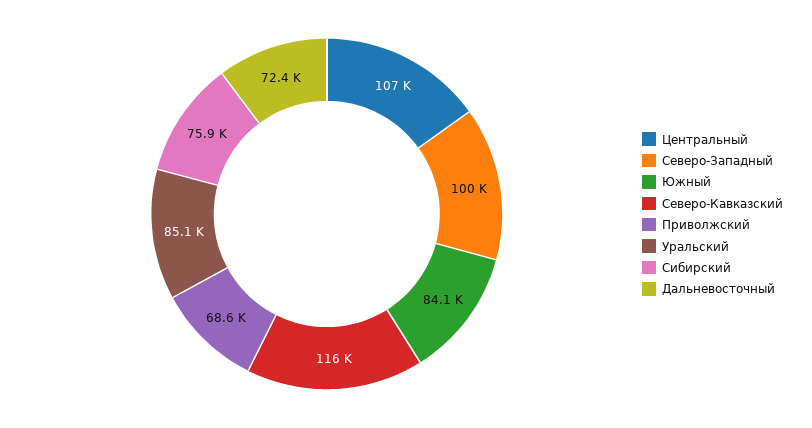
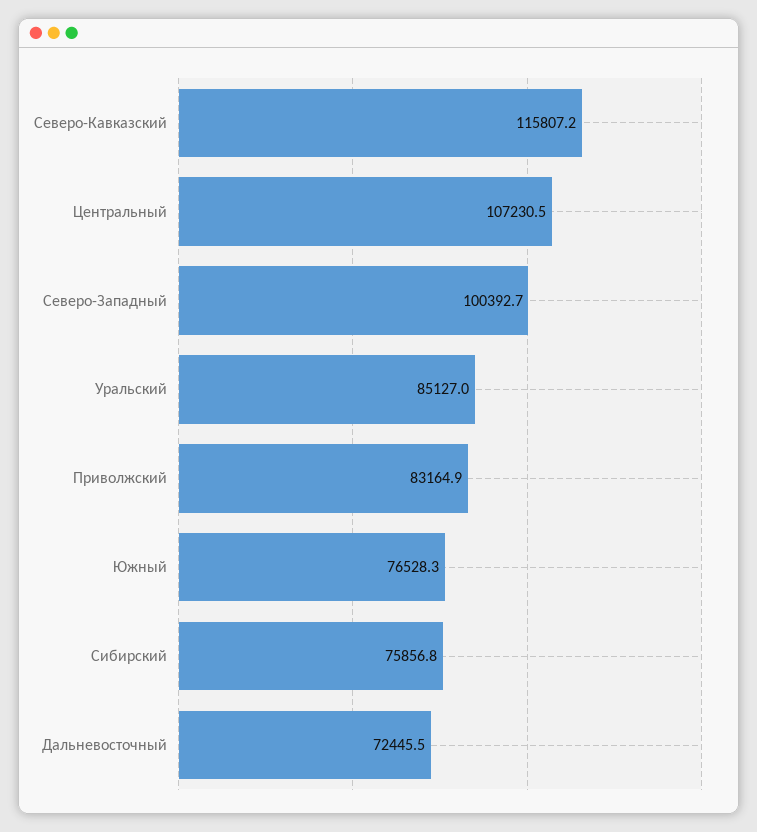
  {
    "Центральный": 107230.5,
    "Северо-Западный": 100392.7,
-   "Южный": 84100,
+   "Южный": 76528.3,
    "Северо-Кавказский": 115807.2,
-   "Приволжский": 68600,
+   "Приволжский": 83164.9,
    "Уральский": 85127,
    "Сибирский": 75856.8,
    "Дальневосточный": 72445.5
  }

